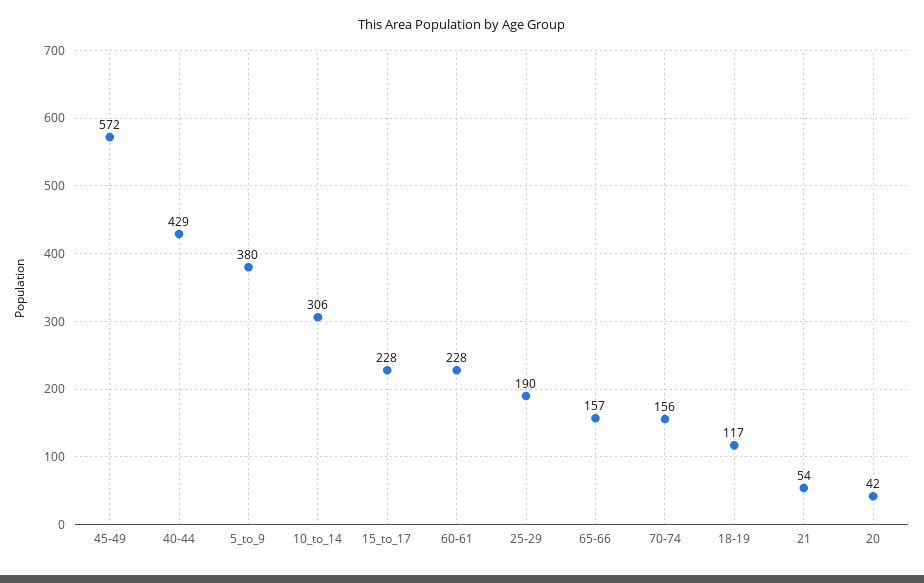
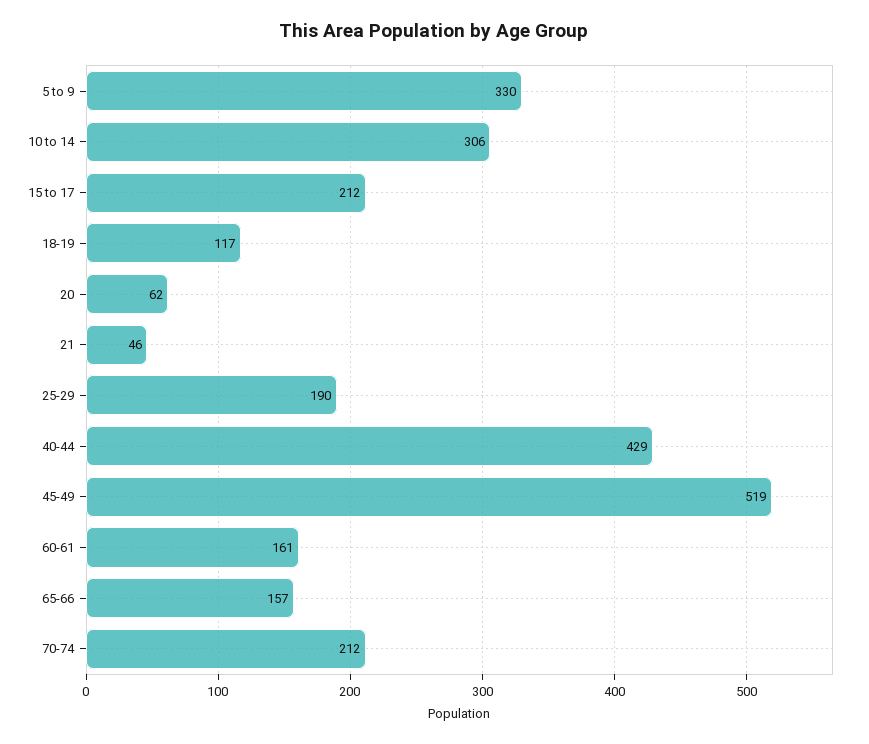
  {
-   "45-49": 572,
+   "45-49": 519,
    "40-44": 429,
-   "5_to_9": 380,
+   "5_to_9": 330,
    "10_to_14": 306,
-   "15_to_17": 228,
+   "15_to_17": 212,
-   "60-61": 228,
+   "60-61": 161,
    "25-29": 190,
    "65-66": 157,
-   "70-74": 156,
+   "70-74": 212,
    "18-19": 117,
-   "21": 54,
+   "21": 46,
-   "20": 42
+   "20": 62
  }

